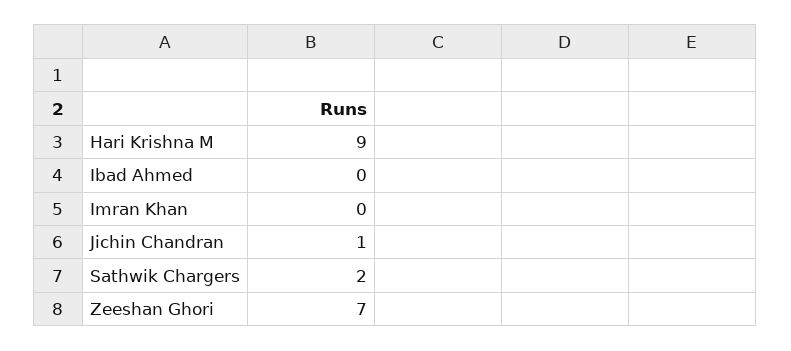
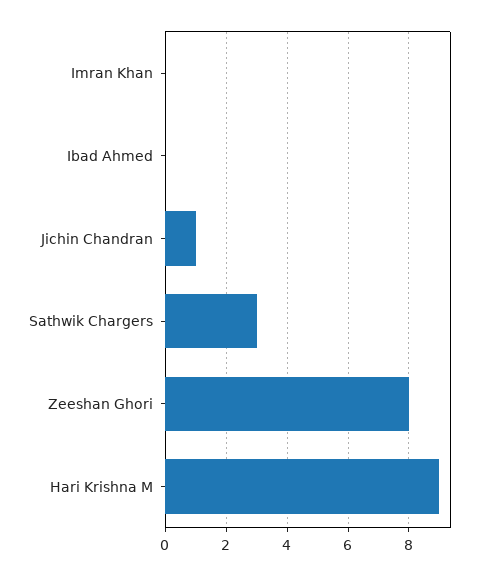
  {
    "Hari Krishna M": 9,
    "Ibad Ahmed": 0,
    "Imran Khan": 0,
    "Jichin Chandran": 1,
-   "Sathwik Chargers": 2,
+   "Sathwik Chargers": 3,
-   "Zeeshan Ghori": 7
+   "Zeeshan Ghori": 8
  }

